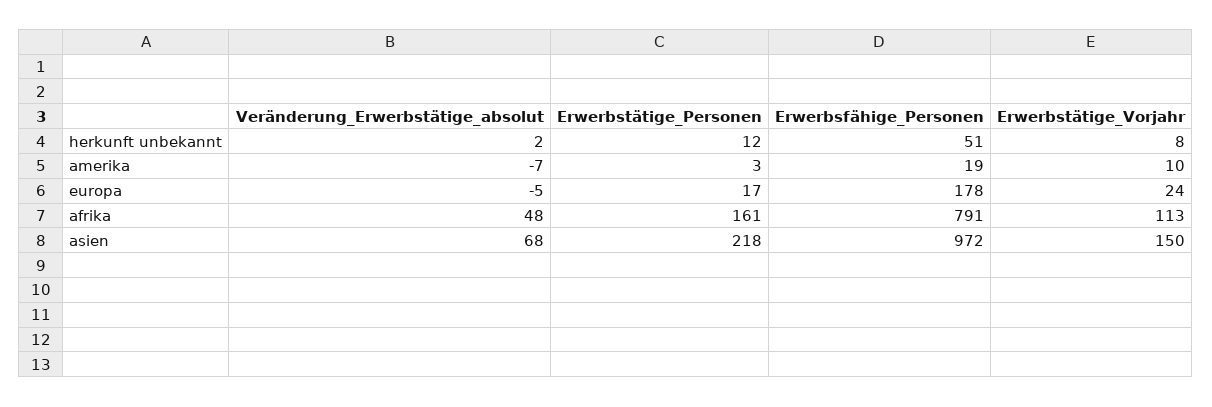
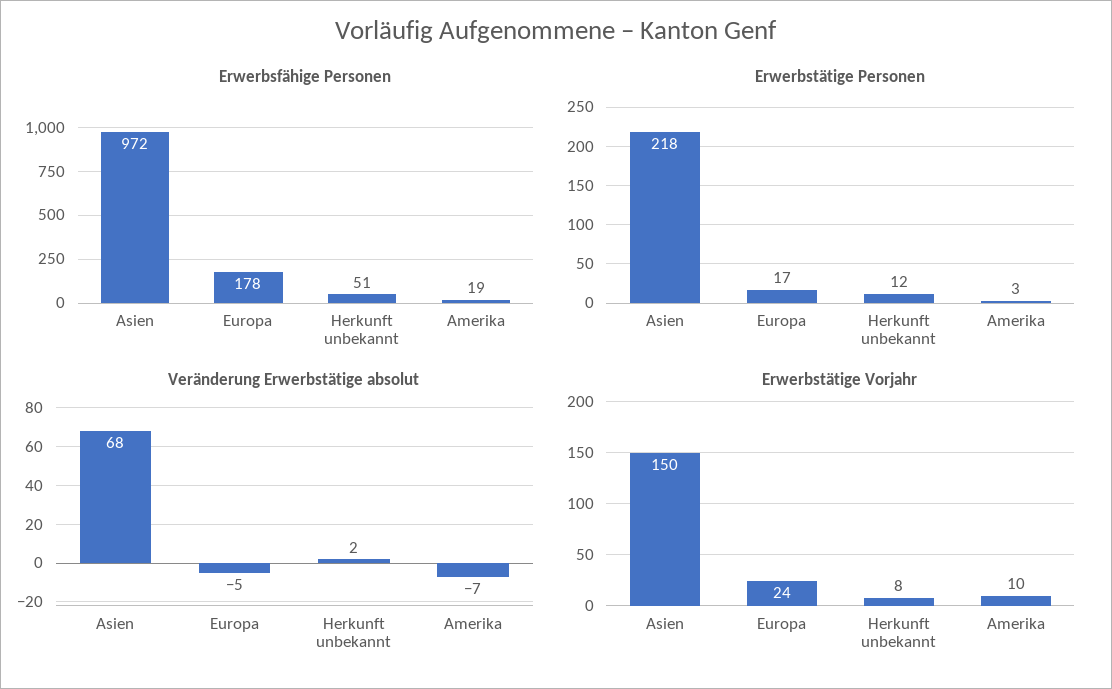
  {
    "Veränderung_Erwerbstätige_absolut": {
      "herkunft unbekannt": 2,
      "amerika": -7,
      "europa": -5,
-     "afrika": 48,
      "asien": 68
    },
    "Erwerbstätige_Personen": {
      "herkunft unbekannt": 12,
      "amerika": 3,
      "europa": 17,
-     "afrika": 161,
      "asien": 218
    },
    "Erwerbsfähige_Personen": {
      "herkunft unbekannt": 51,
      "amerika": 19,
      "europa": 178,
-     "afrika": 791,
      "asien": 972
    },
    "Erwerbstätige_Vorjahr": {
      "herkunft unbekannt": 8,
      "amerika": 10,
      "europa": 24,
-     "afrika": 113,
      "asien": 150
    }
  }

